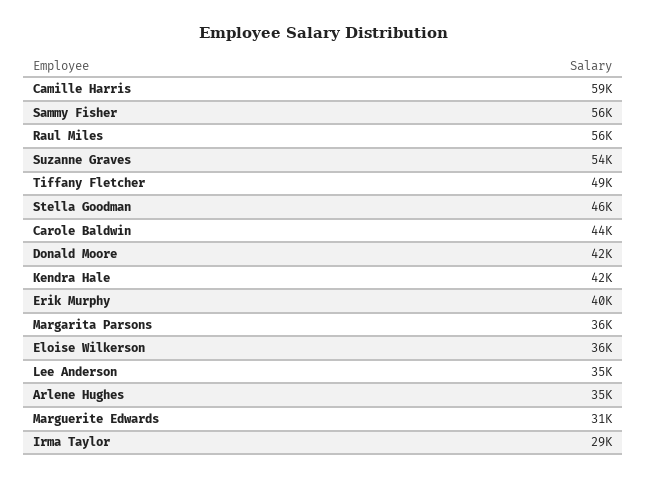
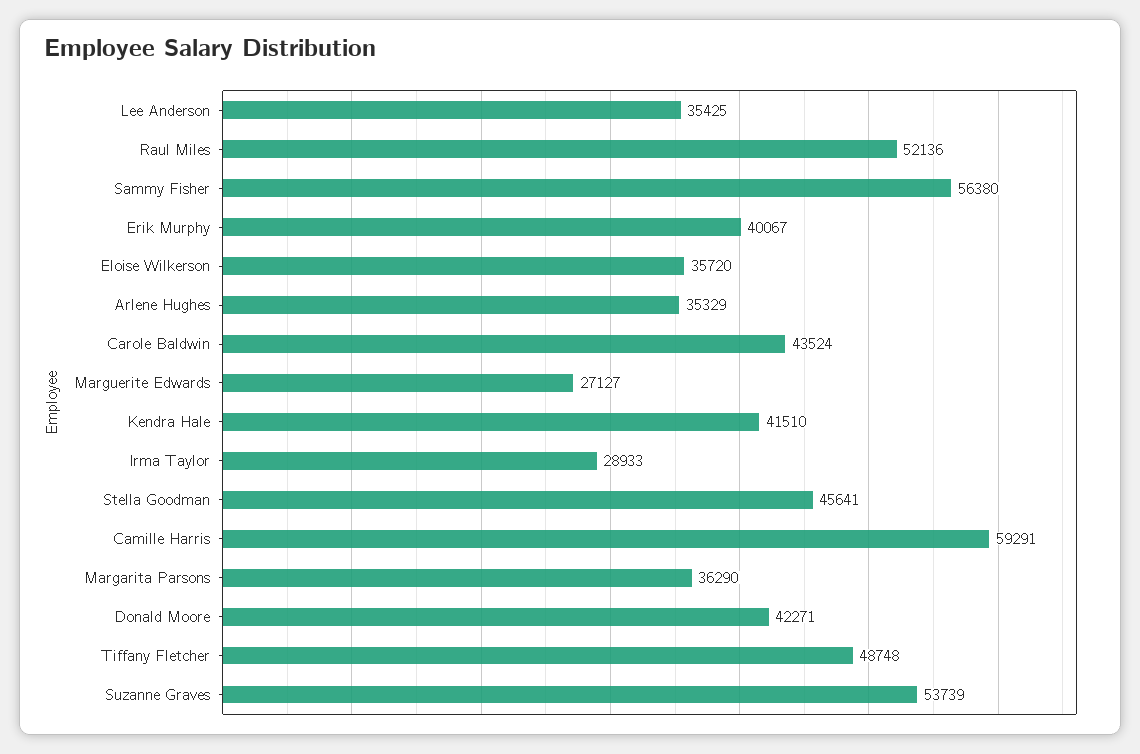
  {
    "Camille Harris": 59291,
    "Sammy Fisher": 56380,
-   "Raul Miles": 56000,
+   "Raul Miles": 52136,
    "Suzanne Graves": 53739,
    "Tiffany Fletcher": 48748,
    "Stella Goodman": 45641,
    "Carole Baldwin": 43524,
    "Donald Moore": 42271,
    "Kendra Hale": 41510,
    "Erik Murphy": 40067,
    "Margarita Parsons": 36290,
    "Eloise Wilkerson": 35720,
    "Lee Anderson": 35425,
    "Arlene Hughes": 35329,
-   "Marguerite Edwards": 31000,
+   "Marguerite Edwards": 27127,
    "Irma Taylor": 28933
  }

